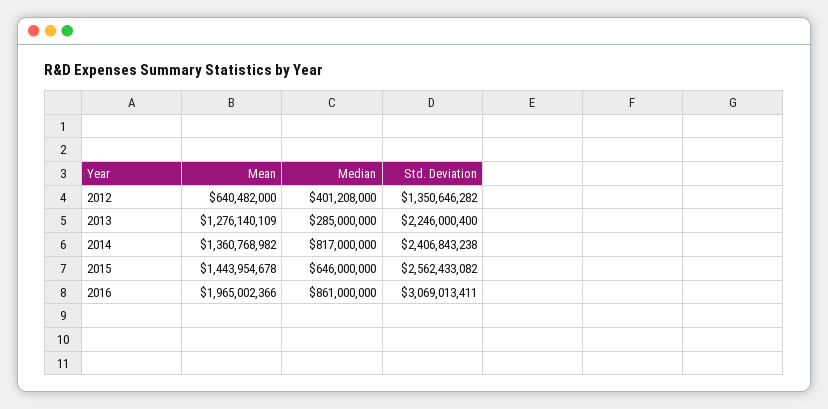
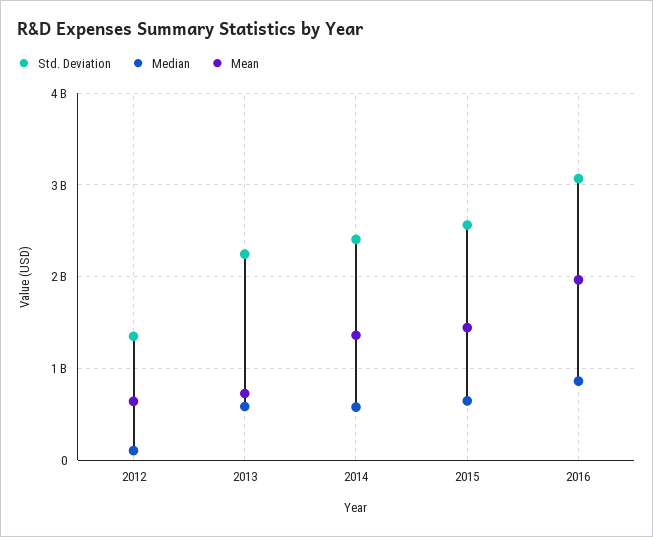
  {
    "Mean": {
      "2012": 640482000,
-     "2013": 1276140109,
+     "2013": 700000000,
      "2014": 1360768982,
      "2015": 1443954678,
      "2016": 1965002366
    },
    "Median": {
-     "2012": 401208000,
+     "2012": 100000000,
-     "2013": 285000000,
+     "2013": 600000000,
-     "2014": 817000000,
+     "2014": 600000000,
      "2015": 646000000,
      "2016": 861000000
    },
    "Std. Deviation": {
      "2012": 1350646282,
      "2013": 2246000400,
      "2014": 2406843238,
      "2015": 2562433082,
      "2016": 3069013411
    }
  }

